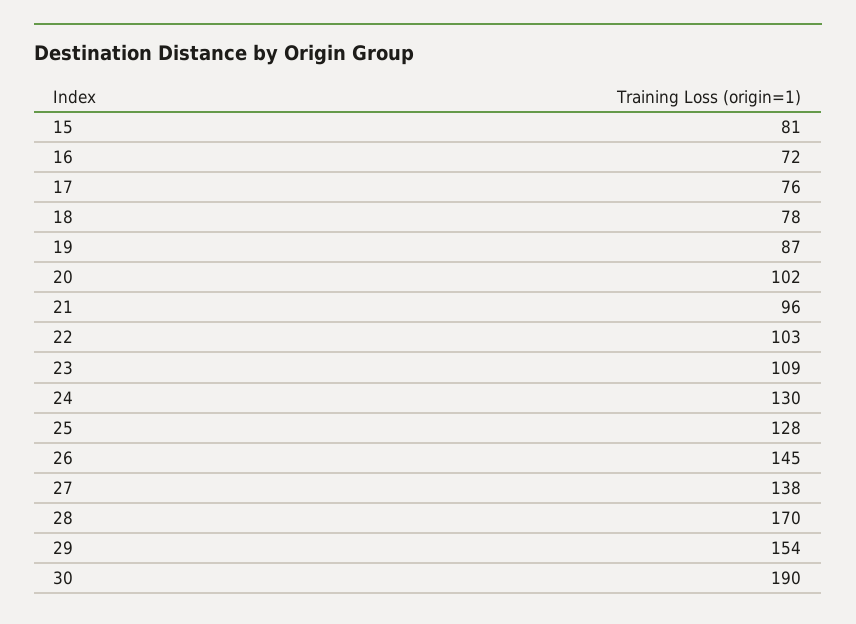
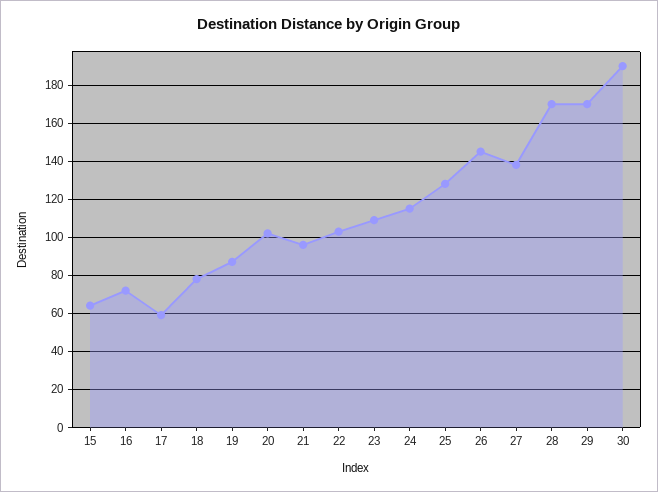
  {
-   "15": 81,
+   "15": 65,
    "16": 72,
-   "17": 76,
+   "17": 60,
    "18": 78,
    "19": 87,
    "20": 102,
    "21": 96,
    "22": 103,
    "23": 109,
-   "24": 130,
+   "24": 115,
    "25": 128,
    "26": 145,
    "27": 138,
    "28": 170,
-   "29": 154,
+   "29": 170,
    "30": 190
  }

